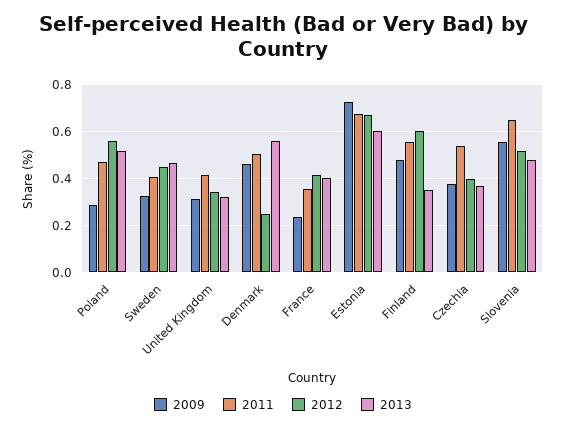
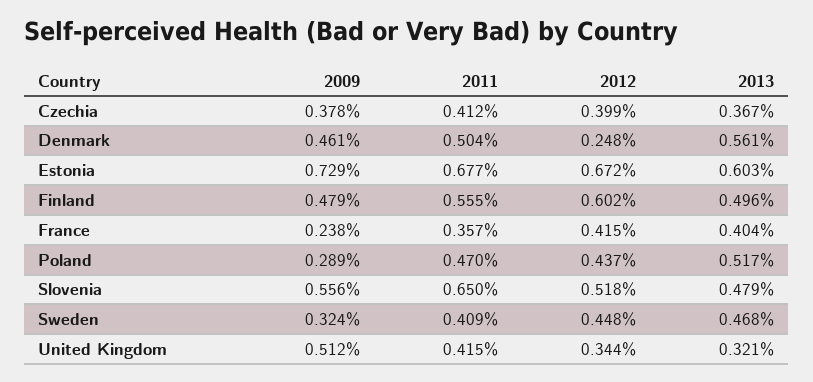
  {
    "2009": {
      "Poland": 0.289,
      "Sweden": 0.324,
-     "United Kingdom": 0.3,
+     "United Kingdom": 0.512,
      "Denmark": 0.461,
      "France": 0.238,
      "Estonia": 0.729,
      "Finland": 0.479,
      "Czechia": 0.378,
      "Slovenia": 0.556
    },
    "2011": {
      "Poland": 0.47,
      "Sweden": 0.409,
      "United Kingdom": 0.415,
      "Denmark": 0.504,
      "France": 0.357,
      "Estonia": 0.677,
      "Finland": 0.555,
-     "Czechia": 0.55,
+     "Czechia": 0.412,
      "Slovenia": 0.65
    },
    "2012": {
-     "Poland": 0.55,
+     "Poland": 0.437,
      "Sweden": 0.448,
      "United Kingdom": 0.344,
      "Denmark": 0.248,
      "France": 0.415,
      "Estonia": 0.672,
      "Finland": 0.602,
      "Czechia": 0.399,
      "Slovenia": 0.518
    },
    "2013": {
      "Poland": 0.517,
      "Sweden": 0.468,
      "United Kingdom": 0.321,
      "Denmark": 0.561,
      "France": 0.404,
      "Estonia": 0.603,
-     "Finland": 0.35,
+     "Finland": 0.496,
      "Czechia": 0.367,
      "Slovenia": 0.479
    }
  }

